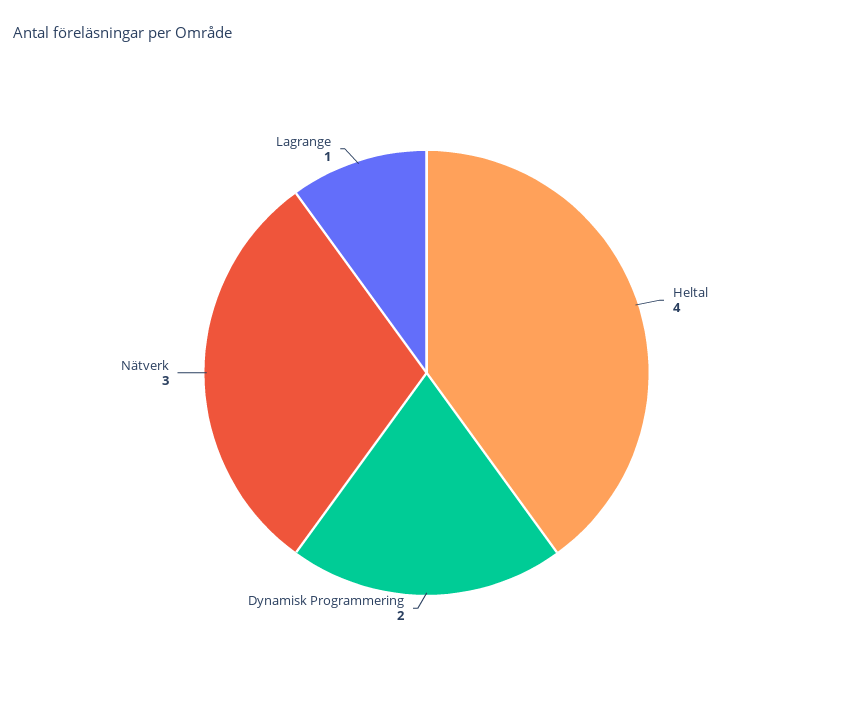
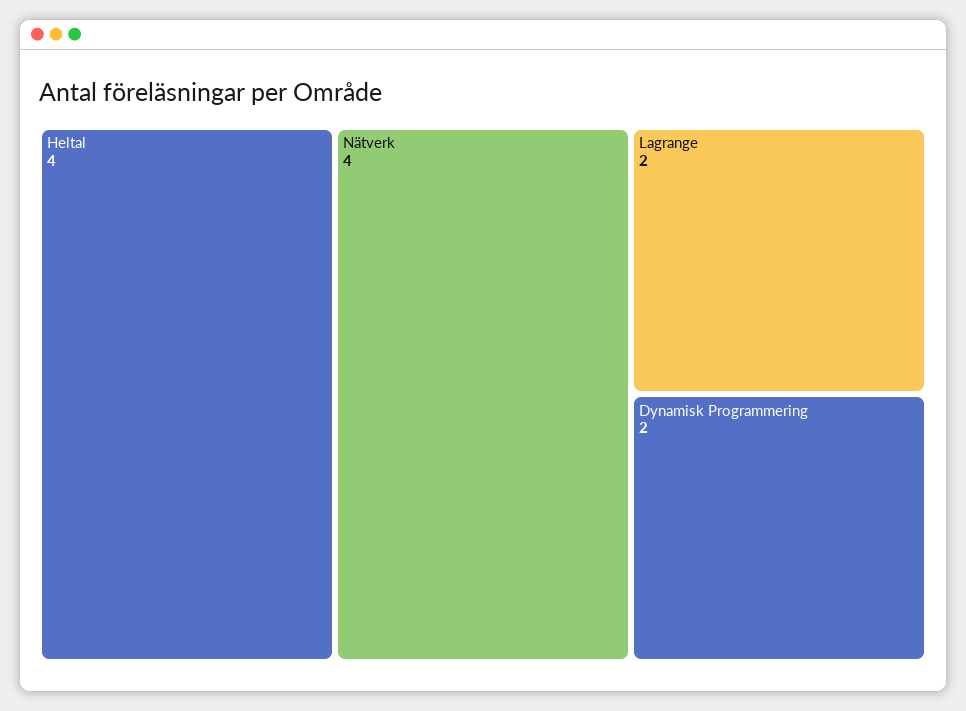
  {
    "Heltal": 4,
    "Dynamisk Programmering": 2,
-   "Nätverk": 3,
+   "Nätverk": 4,
-   "Lagrange": 1
+   "Lagrange": 2
  }

